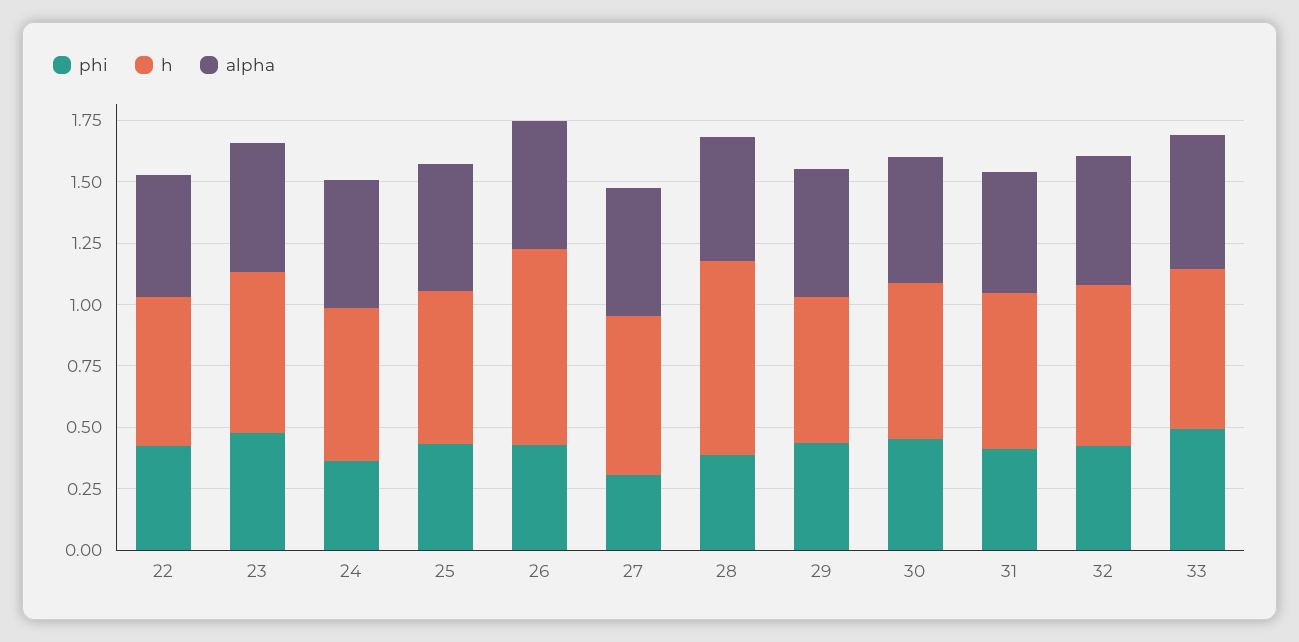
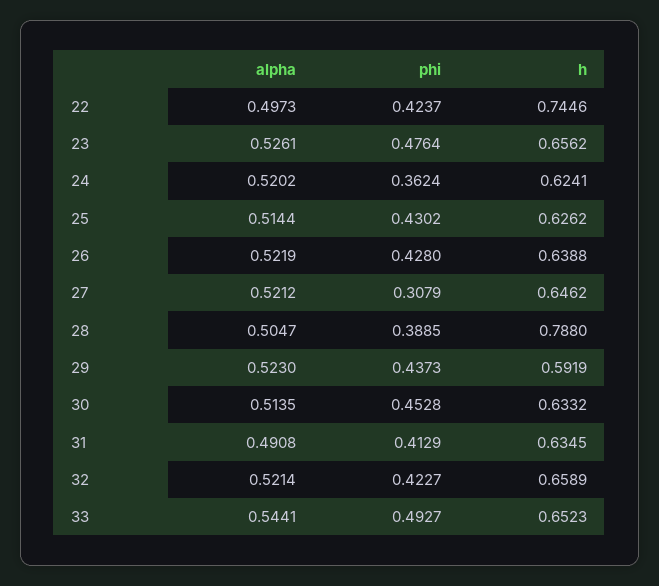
  {
    "phi": {
      "22": 0.4237,
      "23": 0.4764,
      "24": 0.3624,
      "25": 0.4302,
      "26": 0.428,
      "27": 0.3079,
      "28": 0.3885,
      "29": 0.4373,
      "30": 0.4528,
      "31": 0.4129,
      "32": 0.4227,
      "33": 0.4927
    },
    "h": {
-     "22": 0.6,
+     "22": 0.7446,
      "23": 0.6562,
      "24": 0.6241,
      "25": 0.6262,
-     "26": 0.8,
+     "26": 0.6388,
      "27": 0.6462,
      "28": 0.788,
      "29": 0.5919,
      "30": 0.6332,
      "31": 0.6345,
      "32": 0.6589,
      "33": 0.6523
    },
    "alpha": {
      "22": 0.4973,
      "23": 0.5261,
      "24": 0.5202,
      "25": 0.5144,
      "26": 0.5219,
      "27": 0.5212,
      "28": 0.5047,
      "29": 0.523,
      "30": 0.5135,
      "31": 0.4908,
      "32": 0.5214,
      "33": 0.5441
    }
  }

